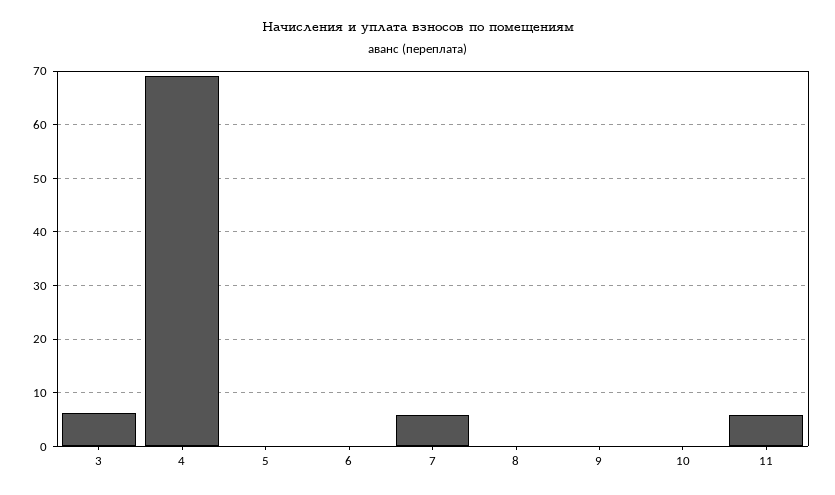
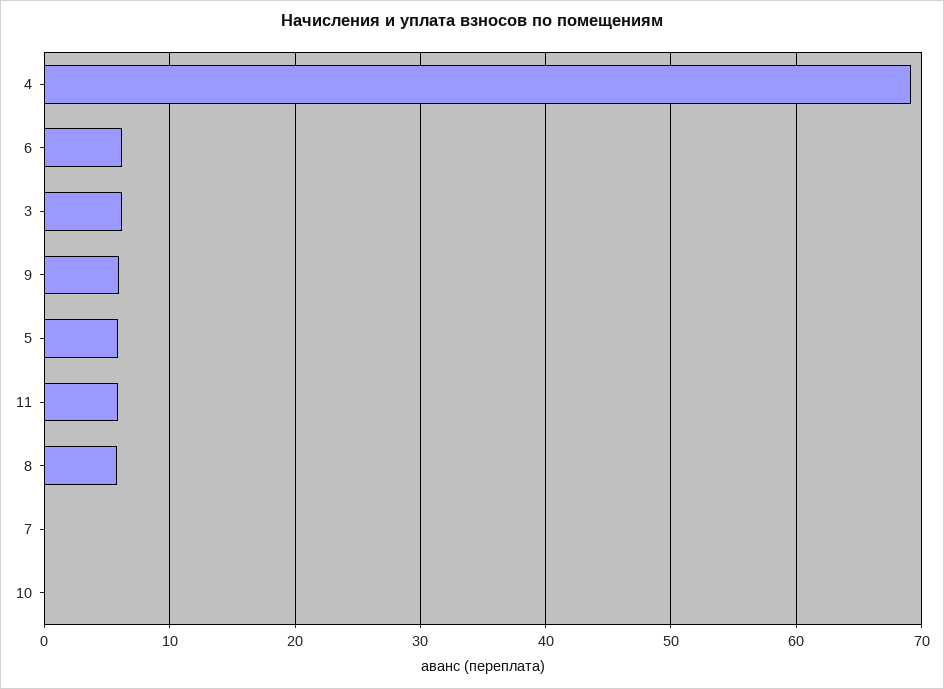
  {
    "3": 6,
    "4": 69,
-   "5": 0,
+   "5": 6,
-   "6": 0,
+   "6": 6,
-   "7": 6,
+   "7": 0,
-   "8": 0,
+   "8": 6,
-   "9": 0,
+   "9": 6,
    "10": 0,
    "11": 6
  }

